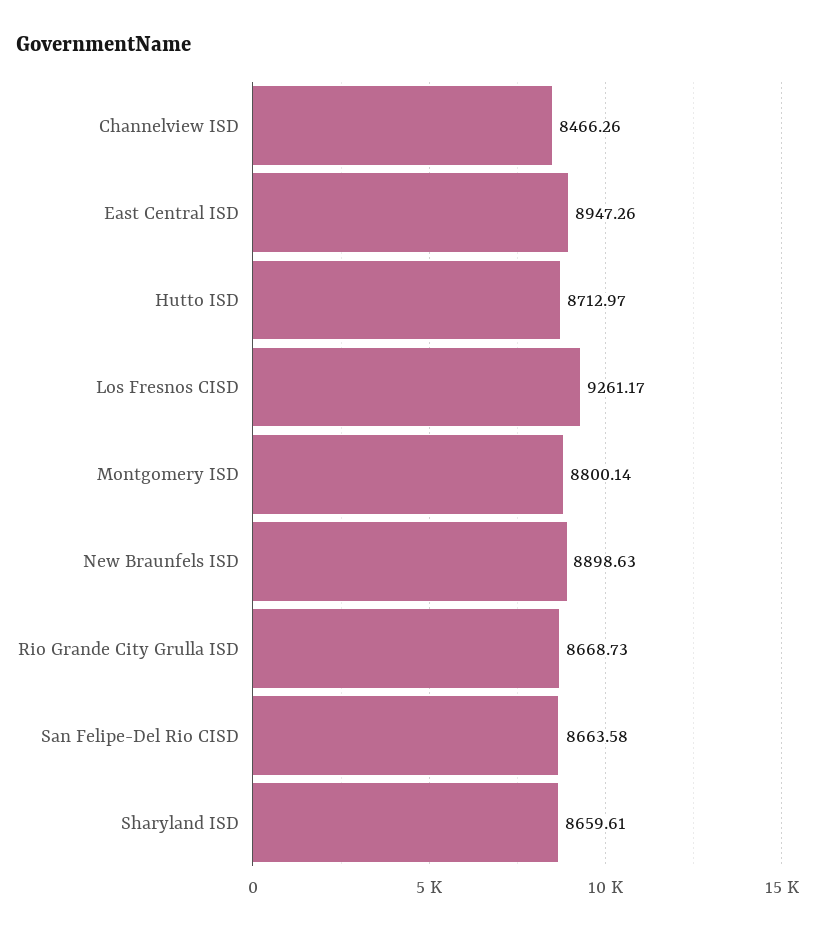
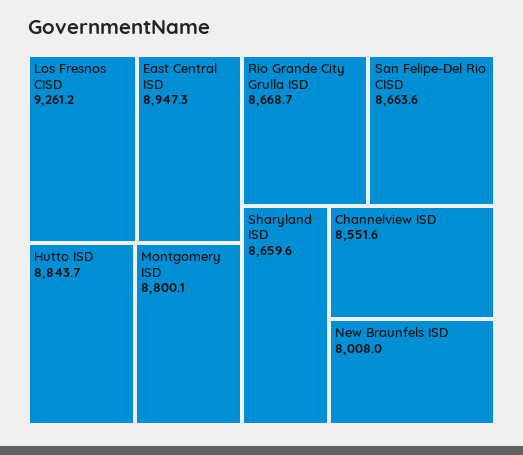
  {
-   "Channelview ISD": 8466.26,
+   "Channelview ISD": 8551.6,
    "East Central ISD": 8947.26,
-   "Hutto ISD": 8712.97,
+   "Hutto ISD": 8843.7,
    "Los Fresnos CISD": 9261.17,
    "Montgomery ISD": 8800.14,
-   "New Braunfels ISD": 8898.63,
+   "New Braunfels ISD": 8008,
    "Rio Grande City Grulla ISD": 8668.73,
    "San Felipe-Del Rio CISD": 8663.58,
    "Sharyland ISD": 8659.61
  }

